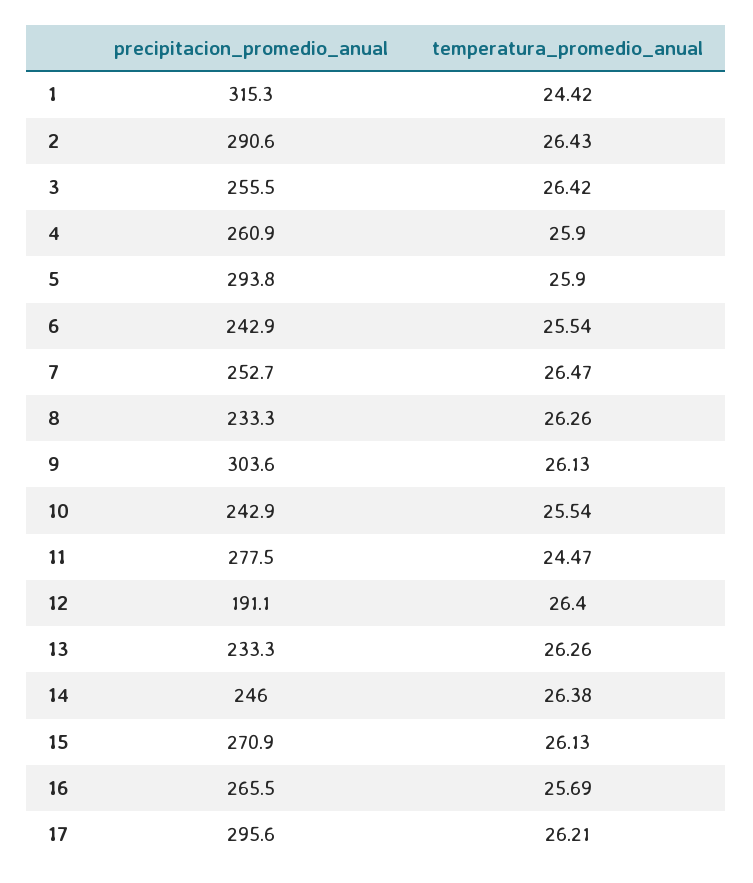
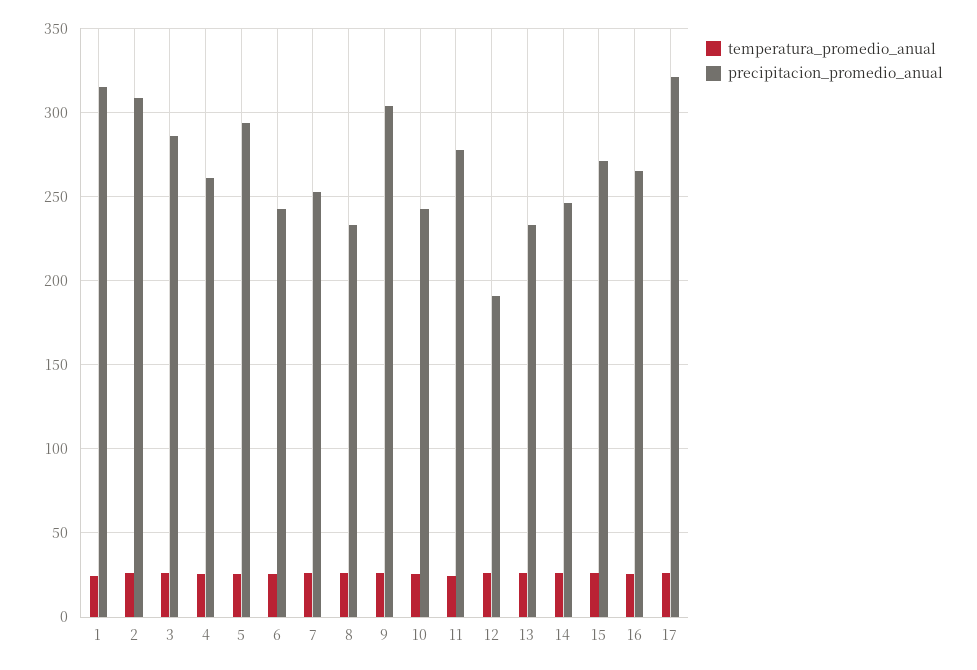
  {
    "precipitacion_promedio_anual": {
      "1": 315.3,
-     "2": 290.6,
+     "2": 310,
-     "3": 255.5,
+     "3": 285,
      "4": 260.9,
      "5": 293.8,
      "6": 242.9,
      "7": 252.7,
      "8": 233.3,
      "9": 303.6,
      "10": 242.9,
      "11": 277.5,
      "12": 191.1,
      "13": 233.3,
      "14": 246,
      "15": 270.9,
      "16": 265.5,
-     "17": 295.6
+     "17": 320
    },
    "temperatura_promedio_anual": {
      "1": 24.42,
      "2": 26.43,
      "3": 26.42,
      "4": 25.9,
      "5": 25.9,
      "6": 25.54,
      "7": 26.47,
      "8": 26.26,
      "9": 26.13,
      "10": 25.54,
      "11": 24.47,
      "12": 26.4,
      "13": 26.26,
      "14": 26.38,
      "15": 26.13,
      "16": 25.69,
      "17": 26.21
    }
  }

